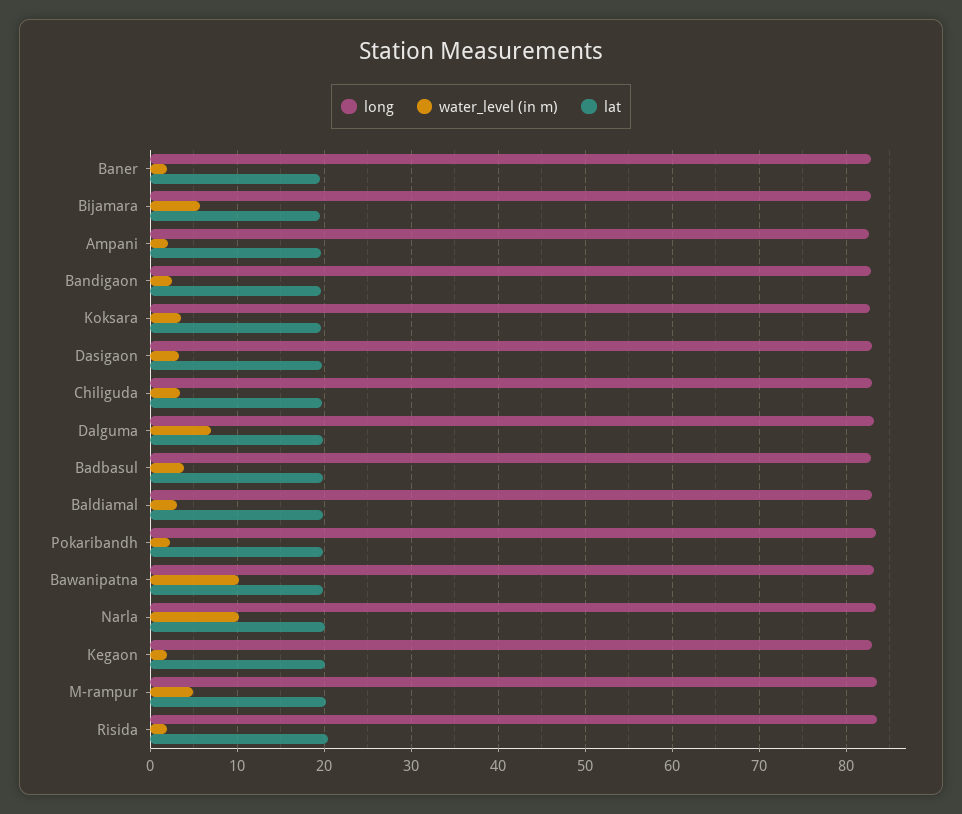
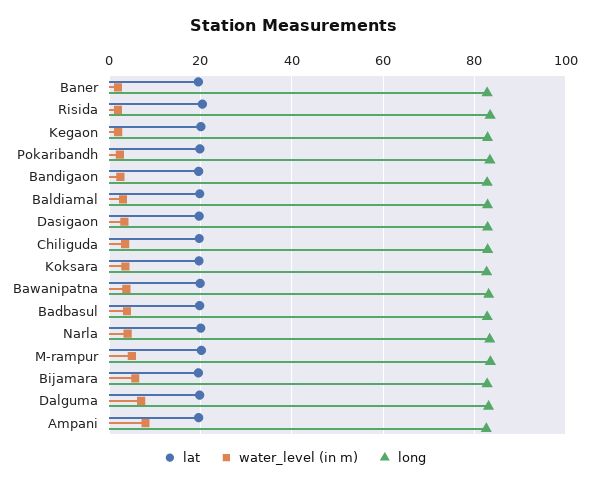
  {
    "long": {
      "Baner": 83,
      "Bijamara": 83,
      "Ampani": 83,
      "Bandigaon": 83,
      "Koksara": 83,
      "Dasigaon": 83,
      "Chiliguda": 83,
      "Dalguma": 83,
      "Badbasul": 83,
      "Baldiamal": 83,
      "Pokaribandh": 83,
      "Bawanipatna": 83,
      "Narla": 83,
      "Kegaon": 83,
      "M-rampur": 84,
      "Risida": 83
    },
    "water_level (in m)": {
      "Baner": 2,
      "Bijamara": 6,
-     "Ampani": 2,
+     "Ampani": 8,
      "Bandigaon": 2,
      "Koksara": 4,
      "Dasigaon": 3,
      "Chiliguda": 3,
      "Dalguma": 7,
      "Badbasul": 4,
      "Baldiamal": 3,
      "Pokaribandh": 2,
-     "Bawanipatna": 10,
+     "Bawanipatna": 4,
-     "Narla": 10,
+     "Narla": 4,
      "Kegaon": 2,
      "M-rampur": 5,
      "Risida": 2
    },
    "lat": {
      "Baner": 20,
      "Bijamara": 20,
      "Ampani": 20,
      "Bandigaon": 20,
      "Koksara": 20,
      "Dasigaon": 20,
      "Chiliguda": 20,
      "Dalguma": 20,
      "Badbasul": 20,
      "Baldiamal": 20,
      "Pokaribandh": 20,
      "Bawanipatna": 20,
      "Narla": 20,
      "Kegaon": 20,
      "M-rampur": 20,
      "Risida": 20
    }
  }

